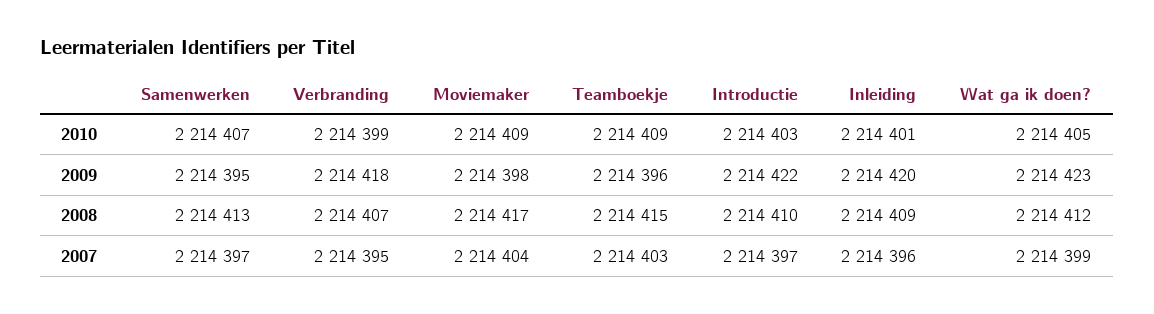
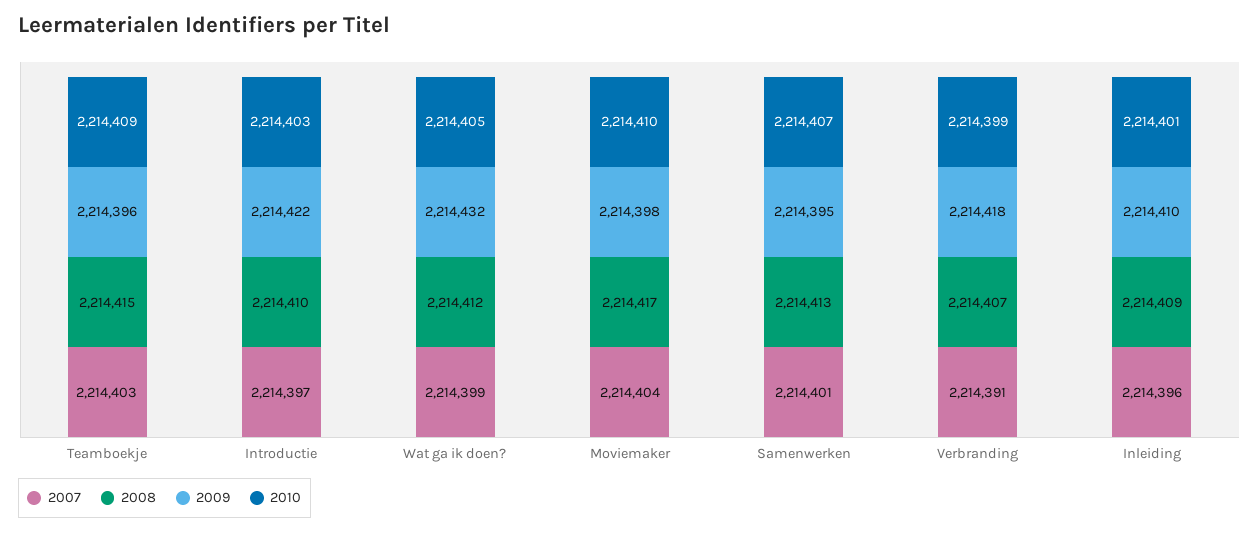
  {
    "2010": {
      "Samenwerken": 2214407,
      "Verbranding": 2214399,
-     "Moviemaker": 2214409,
+     "Moviemaker": 2214410,
      "Teamboekje": 2214409,
      "Introductie": 2214403,
      "Inleiding": 2214401,
      "Wat ga ik doen?": 2214405
    },
    "2009": {
      "Samenwerken": 2214395,
      "Verbranding": 2214418,
      "Moviemaker": 2214398,
      "Teamboekje": 2214396,
      "Introductie": 2214422,
-     "Inleiding": 2214420,
+     "Inleiding": 2214410,
-     "Wat ga ik doen?": 2214423
+     "Wat ga ik doen?": 2214432
    },
    "2008": {
      "Samenwerken": 2214413,
      "Verbranding": 2214407,
      "Moviemaker": 2214417,
      "Teamboekje": 2214415,
      "Introductie": 2214410,
      "Inleiding": 2214409,
      "Wat ga ik doen?": 2214412
    },
    "2007": {
-     "Samenwerken": 2214397,
+     "Samenwerken": 2214401,
-     "Verbranding": 2214395,
+     "Verbranding": 2214391,
      "Moviemaker": 2214404,
      "Teamboekje": 2214403,
      "Introductie": 2214397,
      "Inleiding": 2214396,
      "Wat ga ik doen?": 2214399
    }
  }

